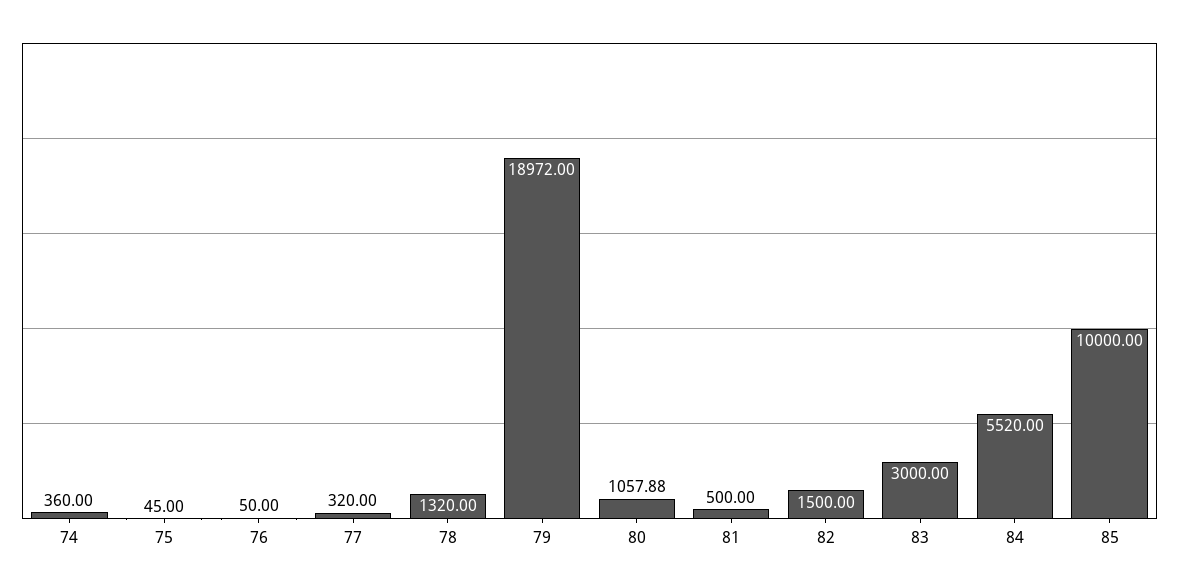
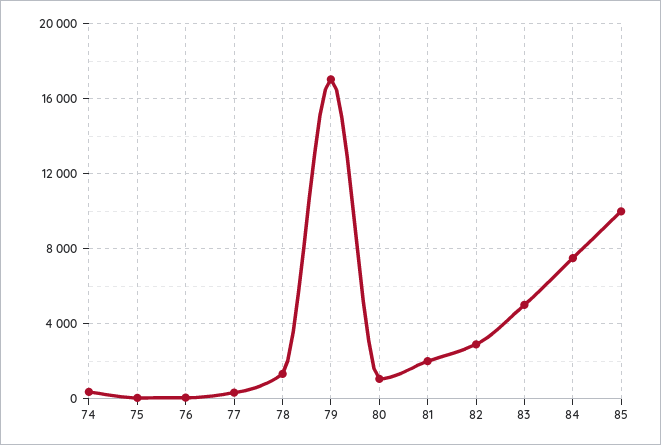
  {
    "74": 360,
    "75": 45,
    "76": 50,
    "77": 320,
    "78": 1320,
-   "79": 18972,
+   "79": 17000,
    "80": 1057.88,
-   "81": 500,
+   "81": 2000,
-   "82": 1500,
+   "82": 3000,
-   "83": 3000,
+   "83": 5000,
-   "84": 5520,
+   "84": 7500,
    "85": 10000
  }

